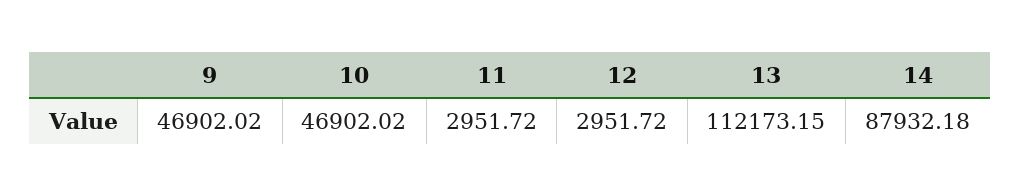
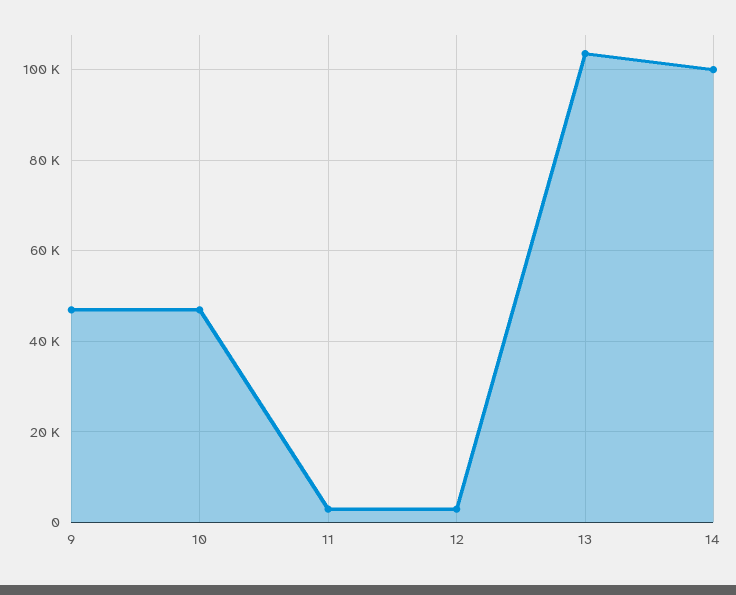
  {
    "9": 46902.02,
    "10": 46902.02,
    "11": 2951.72,
    "12": 2951.72,
-   "13": 112173.15,
+   "13": 104000,
-   "14": 87932.18
+   "14": 100000
  }

